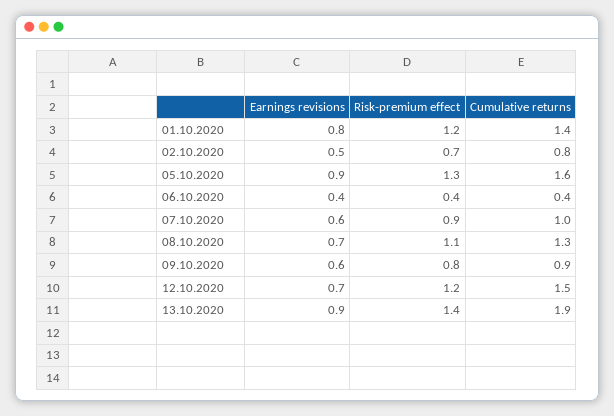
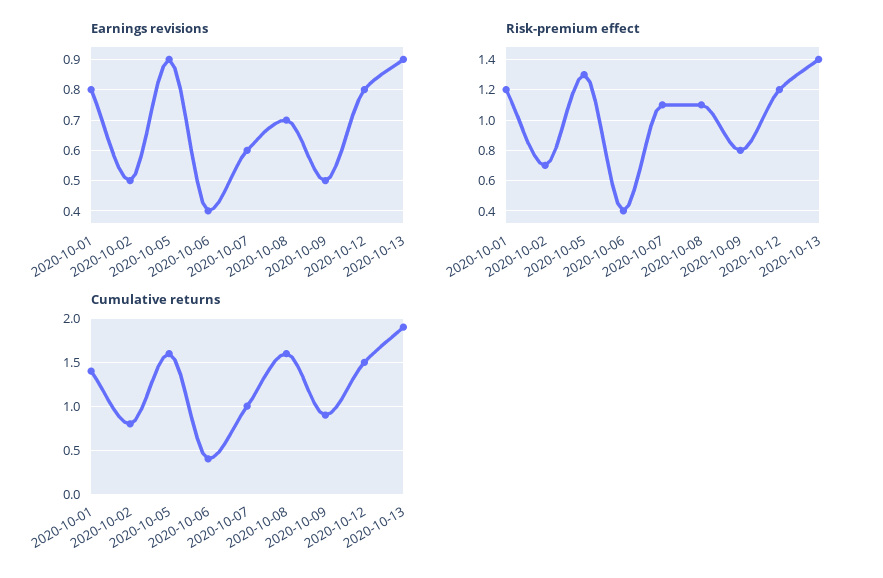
  {
    "Earnings revisions": {
      "01.10.2020": 0.8,
      "02.10.2020": 0.5,
      "05.10.2020": 0.9,
      "06.10.2020": 0.4,
      "07.10.2020": 0.6,
      "08.10.2020": 0.7,
-     "09.10.2020": 0.6,
+     "09.10.2020": 0.5,
-     "12.10.2020": 0.7,
+     "12.10.2020": 0.8,
      "13.10.2020": 0.9
    },
    "Risk-premium effect": {
      "01.10.2020": 1.2,
      "02.10.2020": 0.7,
      "05.10.2020": 1.3,
      "06.10.2020": 0.4,
-     "07.10.2020": 0.9,
+     "07.10.2020": 1.1,
      "08.10.2020": 1.1,
      "09.10.2020": 0.8,
      "12.10.2020": 1.2,
      "13.10.2020": 1.4
    },
    "Cumulative returns": {
      "01.10.2020": 1.4,
      "02.10.2020": 0.8,
      "05.10.2020": 1.6,
      "06.10.2020": 0.4,
      "07.10.2020": 1,
-     "08.10.2020": 1.3,
+     "08.10.2020": 1.6,
      "09.10.2020": 0.9,
      "12.10.2020": 1.5,
      "13.10.2020": 1.9
    }
  }

